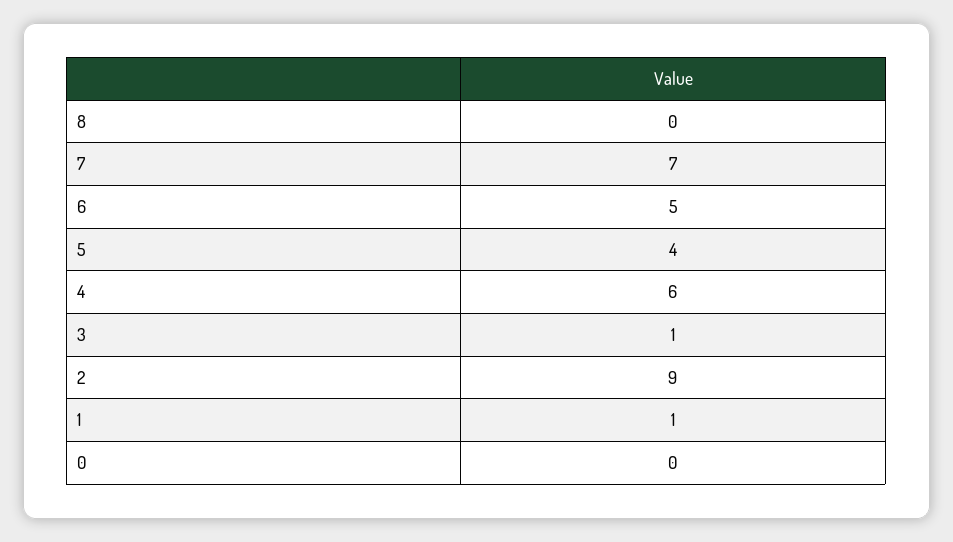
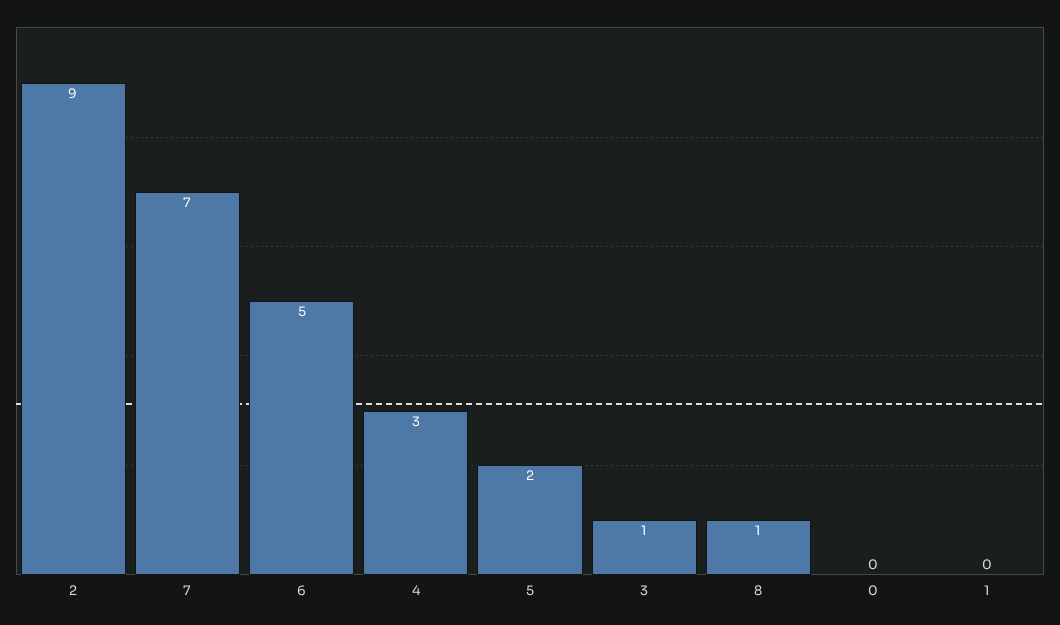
  {
-   "8": 0,
+   "8": 1,
    "7": 7,
    "6": 5,
-   "5": 4,
+   "5": 2,
-   "4": 6,
+   "4": 3,
    "3": 1,
    "2": 9,
-   "1": 1,
+   "1": 0,
    "0": 0
  }

